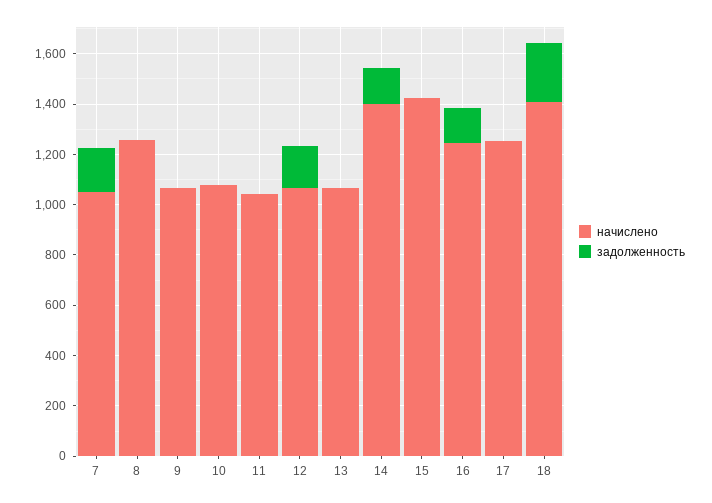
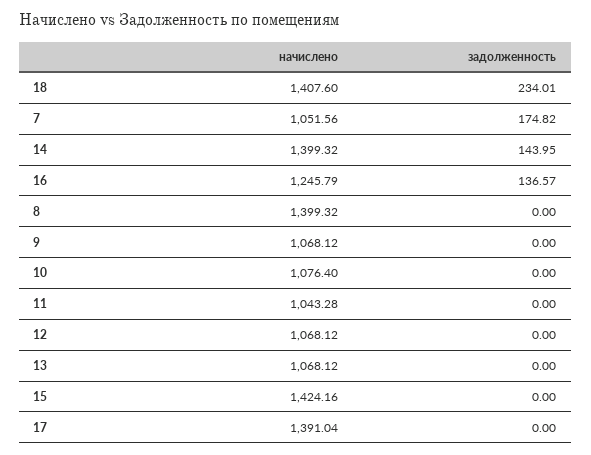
  {
    "начислено": {
      "7": 1051.56,
-     "8": 1250,
+     "8": 1399.32,
      "9": 1068.12,
      "10": 1076.4,
      "11": 1043.28,
      "12": 1068.12,
      "13": 1068.12,
      "14": 1399.32,
      "15": 1424.16,
      "16": 1245.79,
-     "17": 1250,
+     "17": 1391.04,
      "18": 1407.6
    },
    "задолженность": {
      "7": 174.82,
      "8": 0,
      "9": 0,
      "10": 0,
      "11": 0,
-     "12": 150,
+     "12": 0,
      "13": 0,
      "14": 143.95,
      "15": 0,
      "16": 136.57,
      "17": 0,
      "18": 234.01
    }
  }

